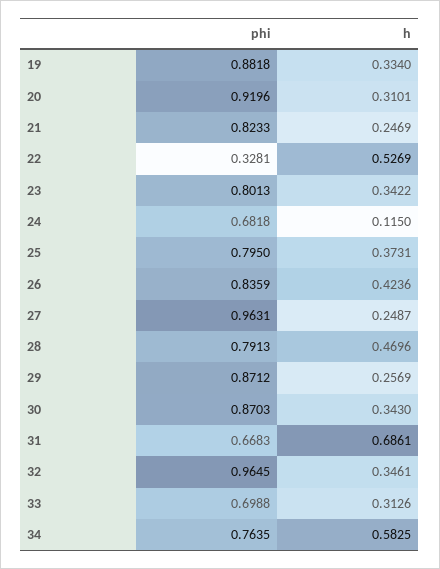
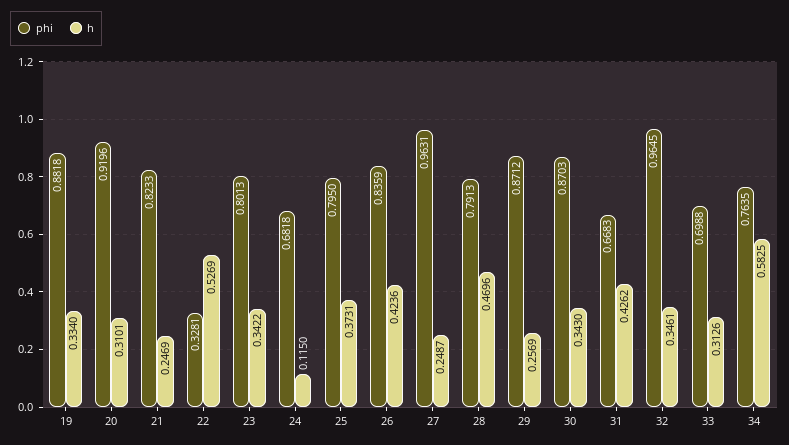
  {
    "phi": {
      "19": 0.8818,
      "20": 0.9196,
      "21": 0.8233,
      "22": 0.3281,
      "23": 0.8013,
      "24": 0.6818,
      "25": 0.795,
      "26": 0.8359,
      "27": 0.9631,
      "28": 0.7913,
      "29": 0.8712,
      "30": 0.8703,
      "31": 0.6683,
      "32": 0.9645,
      "33": 0.6988,
      "34": 0.7635
    },
    "h": {
      "19": 0.334,
      "20": 0.3101,
      "21": 0.2469,
      "22": 0.5269,
      "23": 0.3422,
      "24": 0.115,
      "25": 0.3731,
      "26": 0.4236,
      "27": 0.2487,
      "28": 0.4696,
      "29": 0.2569,
      "30": 0.343,
-     "31": 0.6861,
+     "31": 0.4262,
      "32": 0.3461,
      "33": 0.3126,
      "34": 0.5825
    }
  }

